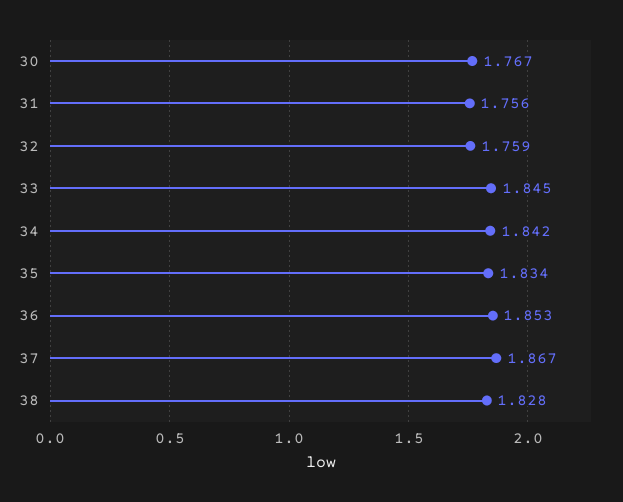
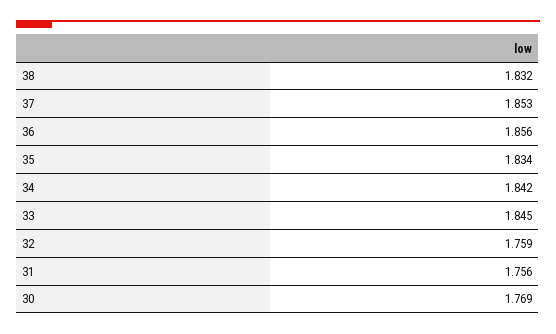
  {
-   "30": 1.767,
+   "30": 1.769,
    "31": 1.756,
    "32": 1.759,
    "33": 1.845,
    "34": 1.842,
    "35": 1.834,
-   "36": 1.853,
+   "36": 1.856,
-   "37": 1.867,
+   "37": 1.853,
-   "38": 1.828
+   "38": 1.832
  }

